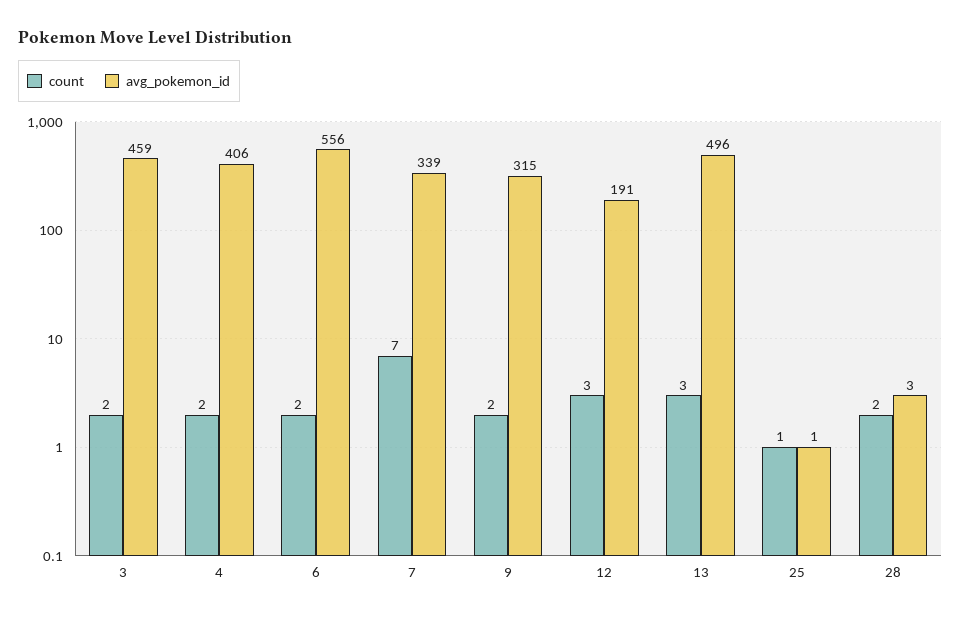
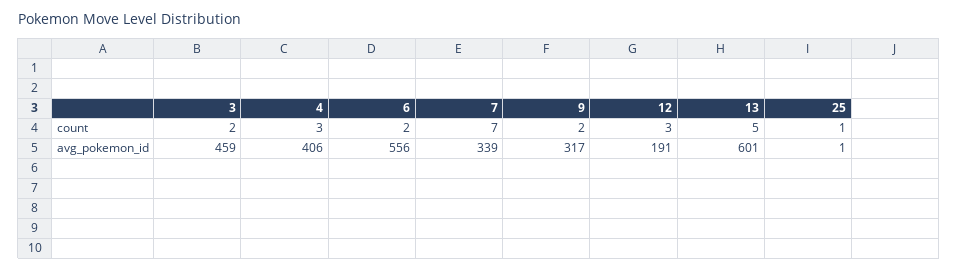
  {
    "count": {
      "3": 2,
-     "4": 2,
+     "4": 3,
      "6": 2,
      "7": 7,
      "9": 2,
      "12": 3,
-     "13": 3,
+     "13": 5,
-     "25": 1,
+     "25": 1
-     "28": 2
    },
    "avg_pokemon_id": {
      "3": 459,
      "4": 406,
      "6": 556,
      "7": 339,
-     "9": 315,
+     "9": 317,
      "12": 191,
-     "13": 496,
+     "13": 601,
-     "25": 1,
+     "25": 1
-     "28": 3
    }
  }

